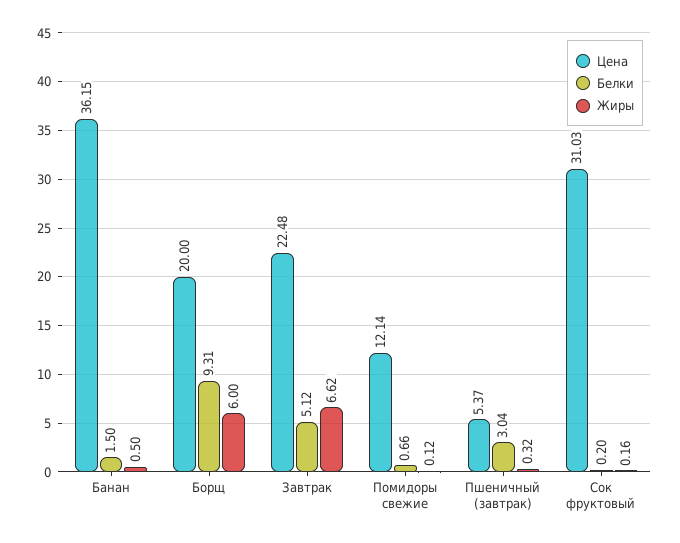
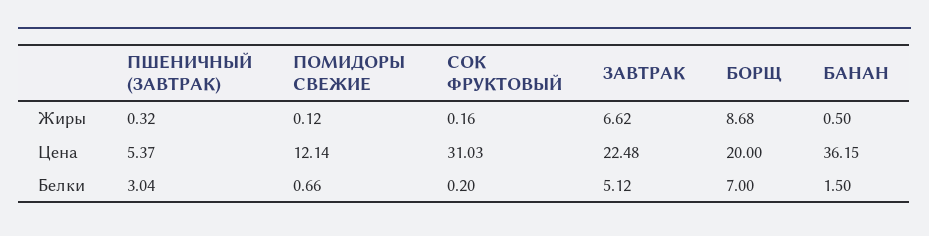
  {
    "Цена": {
      "Банан": 36.15,
      "Борщ": 20,
      "Завтрак": 22.48,
      "Помидоры свежие": 12.14,
      "Пшеничный (завтрак)": 5.37,
      "Сок фруктовый": 31.03
    },
    "Белки": {
      "Банан": 1.5,
-     "Борщ": 9.31,
+     "Борщ": 7,
      "Завтрак": 5.12,
      "Помидоры свежие": 0.66,
      "Пшеничный (завтрак)": 3.04,
      "Сок фруктовый": 0.2
    },
    "Жиры": {
      "Банан": 0.5,
-     "Борщ": 6,
+     "Борщ": 8.68,
      "Завтрак": 6.62,
      "Помидоры свежие": 0.12,
      "Пшеничный (завтрак)": 0.32,
      "Сок фруктовый": 0.16
    }
  }

